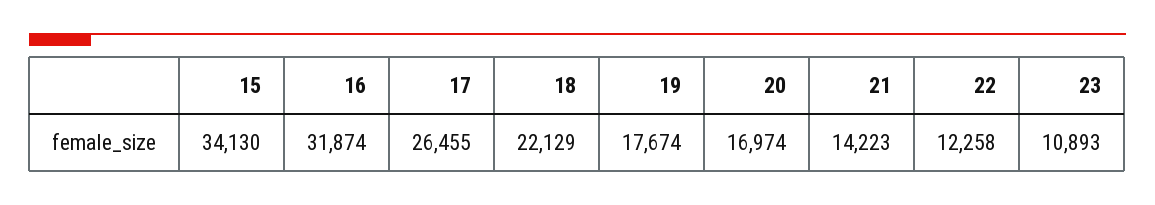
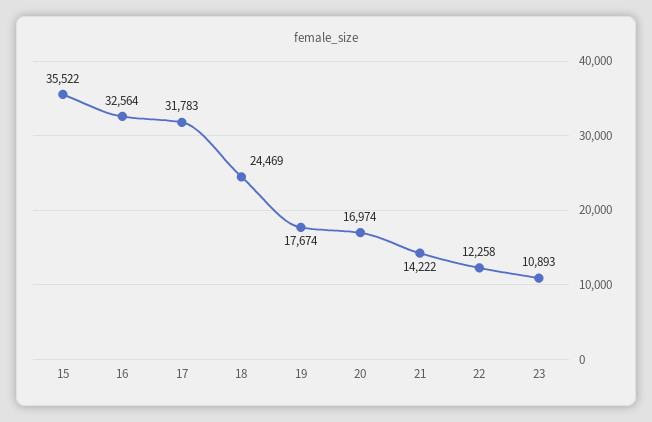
  {
-   "15": 34130,
+   "15": 35522,
-   "16": 31874,
+   "16": 32564,
-   "17": 26455,
+   "17": 31783,
-   "18": 22129,
+   "18": 24469,
    "19": 17674,
    "20": 16974,
-   "21": 14223,
+   "21": 14222,
    "22": 12258,
    "23": 10893
  }

